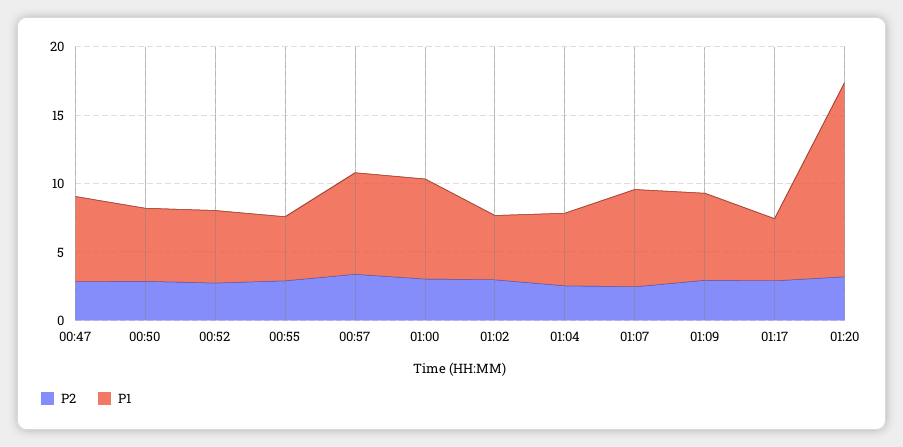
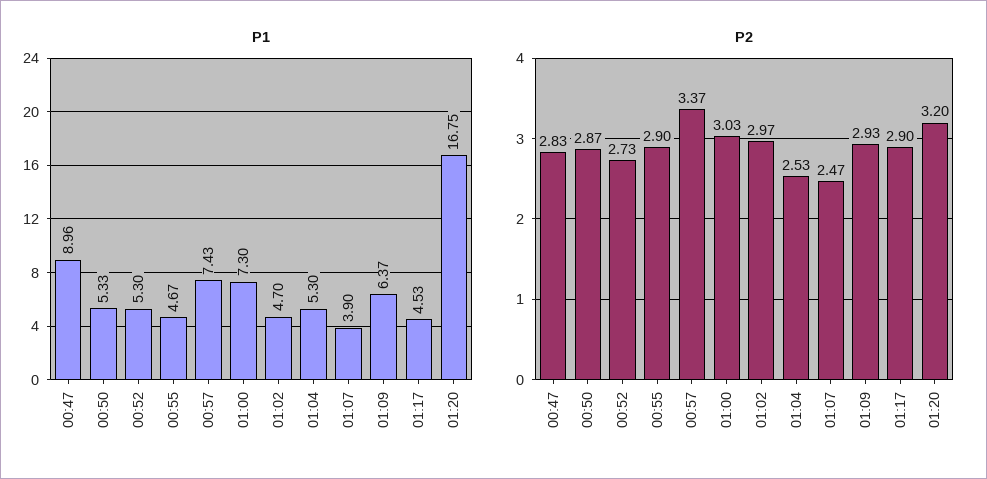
  {
    "P2": {
      "00:47": 2.83,
      "00:50": 2.87,
      "00:52": 2.73,
      "00:55": 2.9,
      "00:57": 3.37,
      "01:00": 3.03,
      "01:02": 2.97,
      "01:04": 2.53,
      "01:07": 2.47,
      "01:09": 2.93,
      "01:17": 2.9,
      "01:20": 3.2
    },
    "P1": {
-     "00:47": 6,
+     "00:47": 8.96,
      "00:50": 5.33,
      "00:52": 5.3,
      "00:55": 4.67,
      "00:57": 7.43,
      "01:00": 7.3,
      "01:02": 4.7,
      "01:04": 5.3,
-     "01:07": 7,
+     "01:07": 3.9,
      "01:09": 6.37,
      "01:17": 4.53,
-     "01:20": 14
+     "01:20": 16.75
    }
  }

